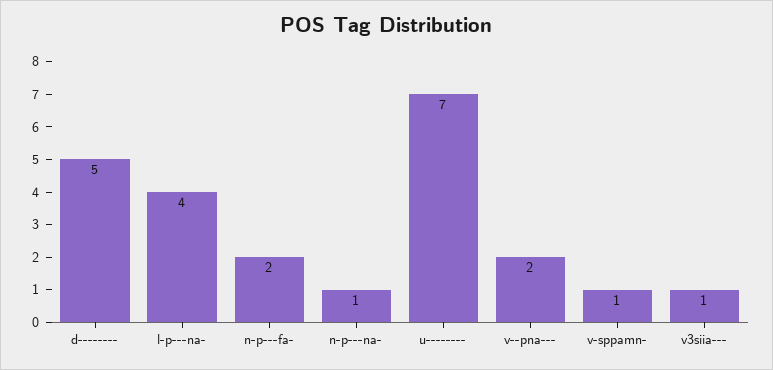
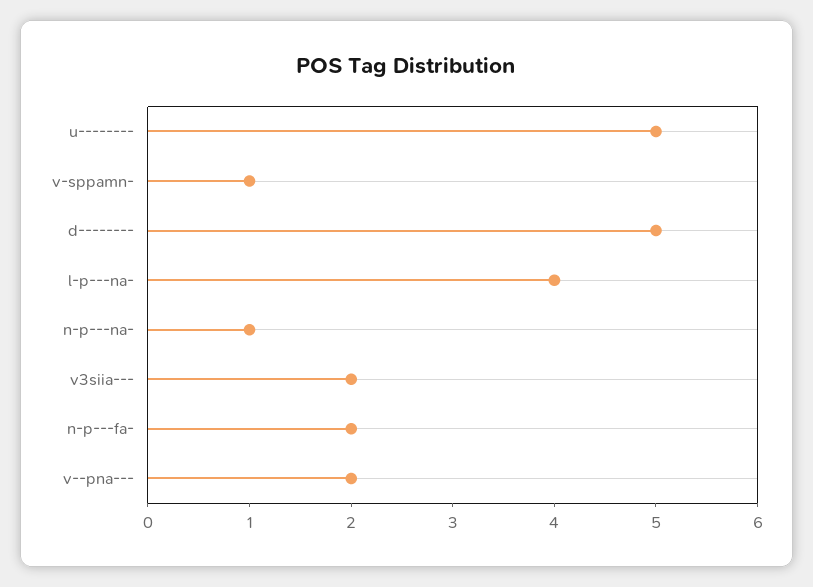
  {
    "d--------": 5,
    "l-p---na-": 4,
    "n-p---fa-": 2,
    "n-p---na-": 1,
-   "u--------": 7,
+   "u--------": 5,
    "v--pna---": 2,
    "v-sppamn-": 1,
-   "v3siia---": 1
+   "v3siia---": 2
  }

